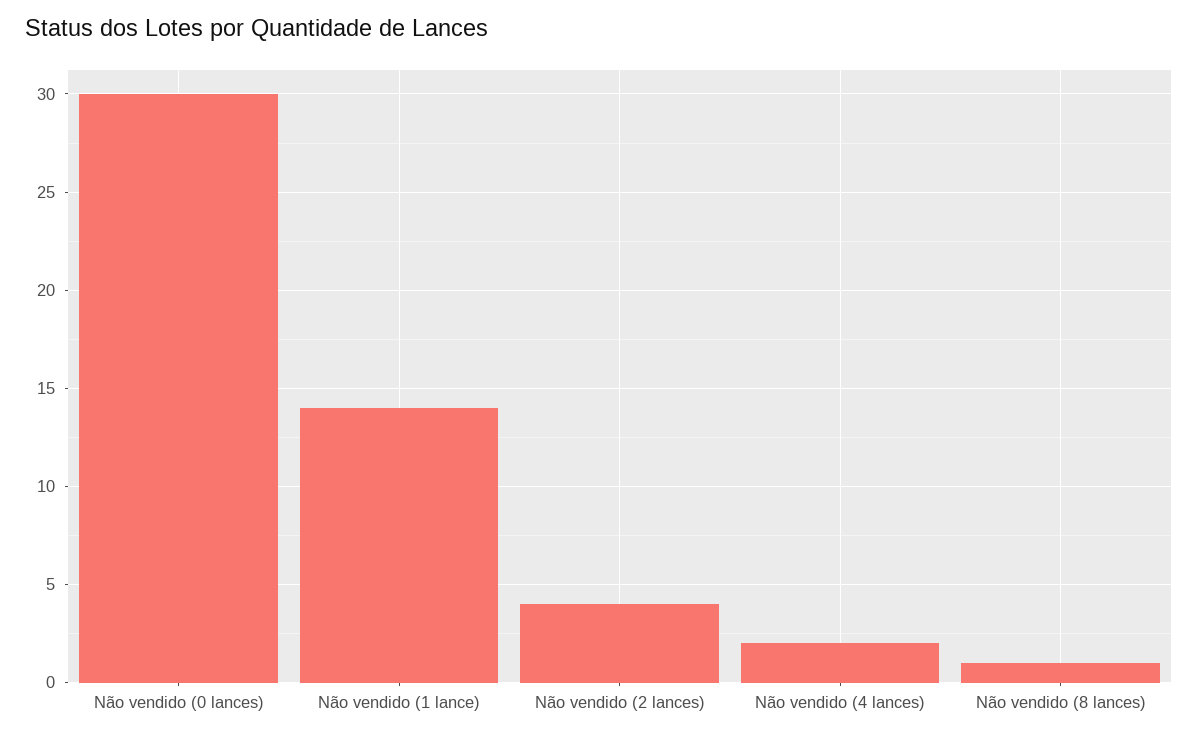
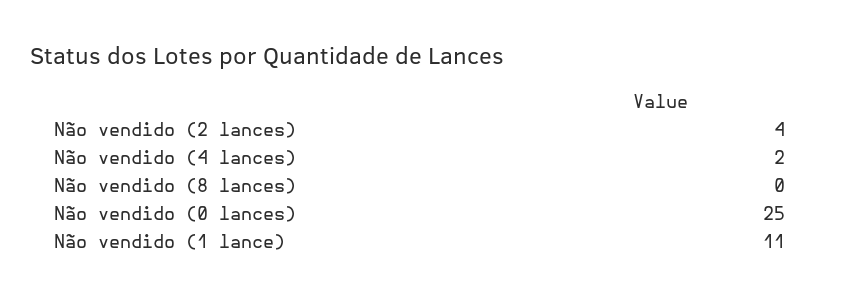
  {
-   "Não vendido (0 lances)": 30,
+   "Não vendido (0 lances)": 25,
-   "Não vendido (1 lance)": 14,
+   "Não vendido (1 lance)": 11,
    "Não vendido (2 lances)": 4,
    "Não vendido (4 lances)": 2,
-   "Não vendido (8 lances)": 1
+   "Não vendido (8 lances)": 0
  }

